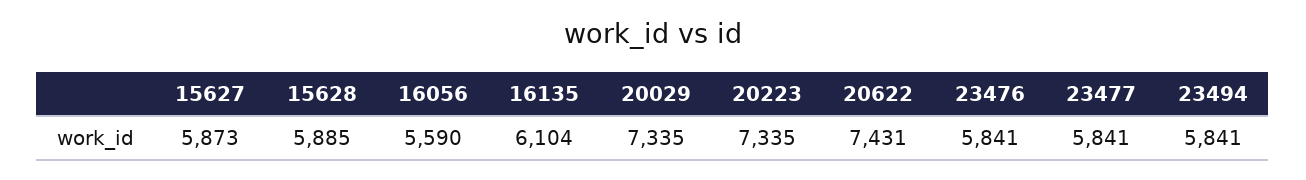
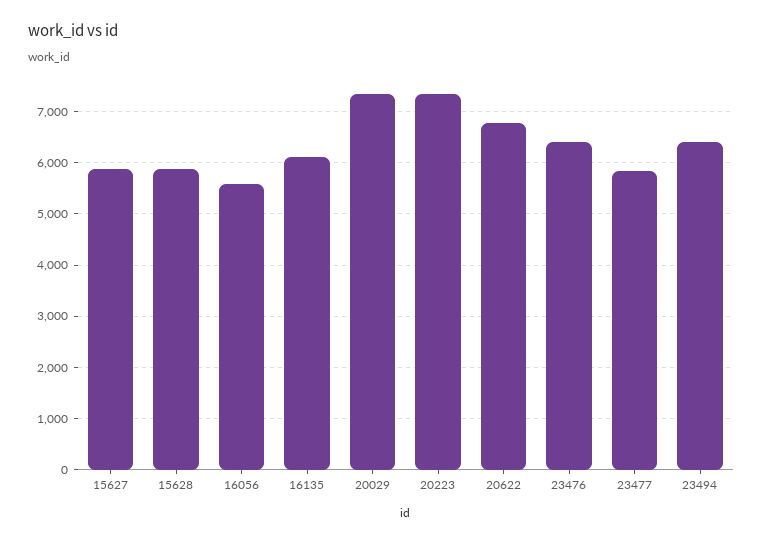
  {
    "15627": 5873,
    "15628": 5885,
    "16056": 5590,
    "16135": 6104,
    "20029": 7335,
    "20223": 7335,
-   "20622": 7431,
+   "20622": 6800,
-   "23476": 5841,
+   "23476": 6400,
    "23477": 5841,
-   "23494": 5841
+   "23494": 6400
  }

